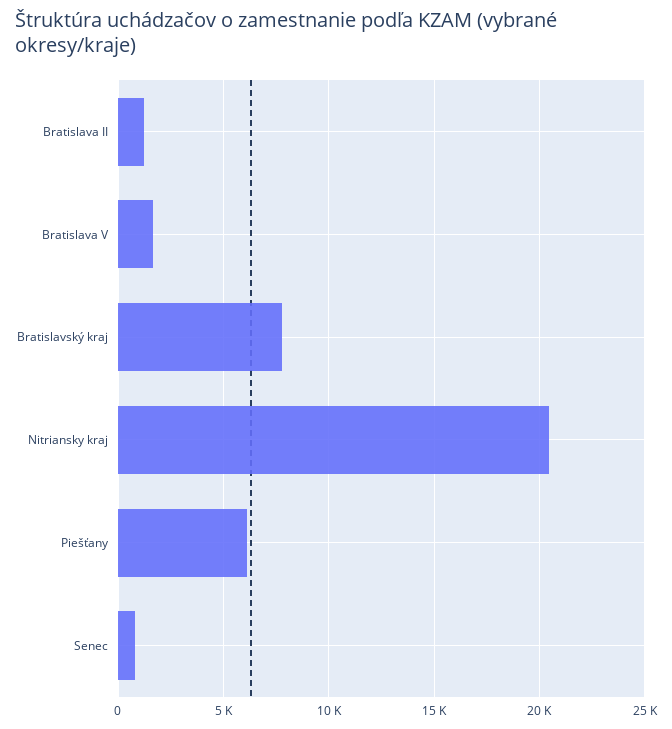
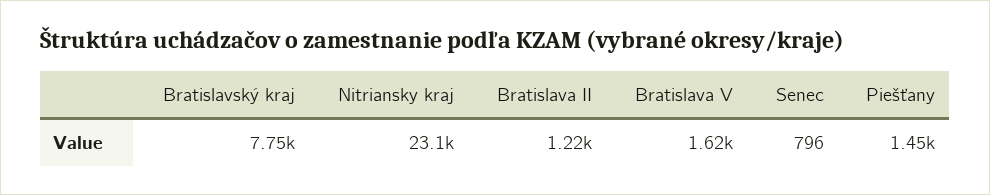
  {
    "Bratislava II": 1220,
    "Bratislava V": 1620,
    "Bratislavský kraj": 7750,
-   "Nitriansky kraj": 20500,
+   "Nitriansky kraj": 23100,
-   "Piešťany": 6000,
+   "Piešťany": 1450,
    "Senec": 796
  }

